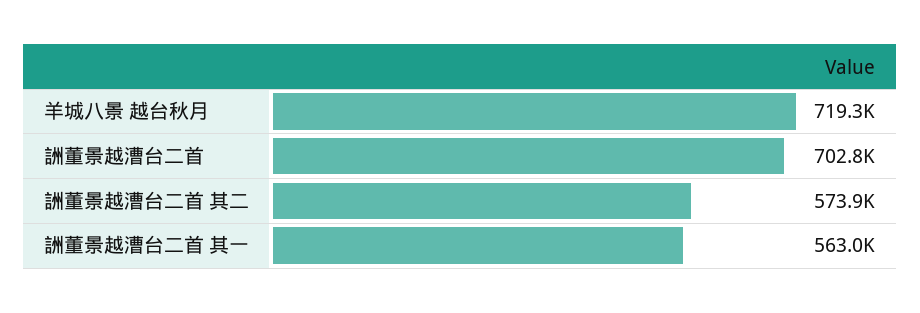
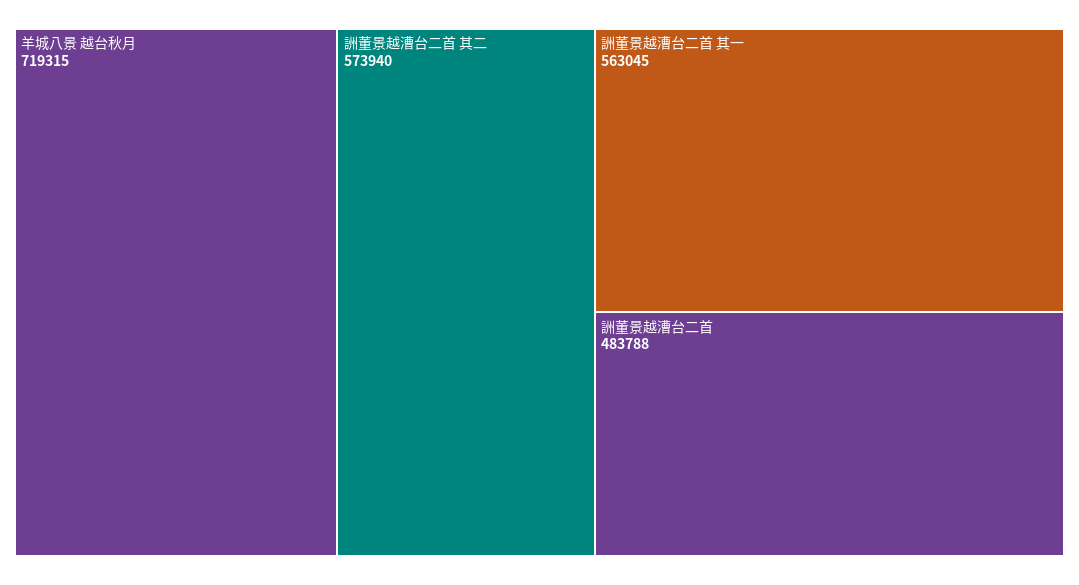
  {
    "羊城八景 越台秋月": 719315,
-   "詶董景越漕台二首": 702800,
+   "詶董景越漕台二首": 483788,
    "詶董景越漕台二首 其二": 573940,
    "詶董景越漕台二首 其一": 563045
  }

